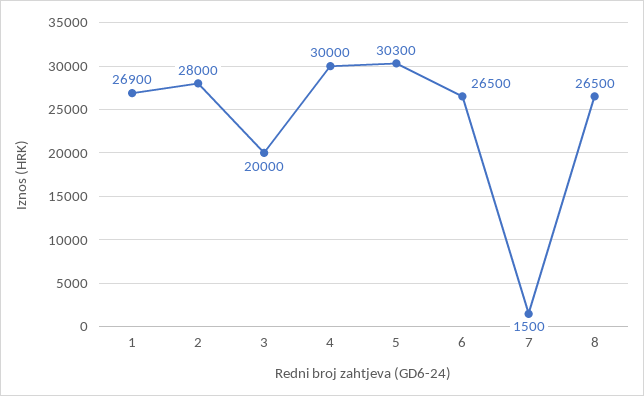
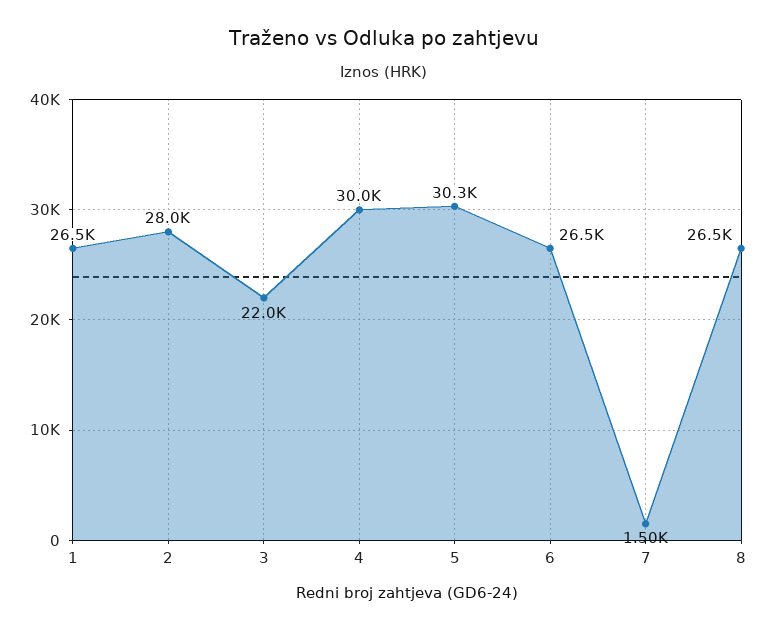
  {
-   "1": 26900,
+   "1": 26500,
    "2": 28000,
-   "3": 20000,
+   "3": 22000,
    "4": 30000,
    "5": 30300,
    "6": 26500,
    "7": 1500,
    "8": 26500
  }

